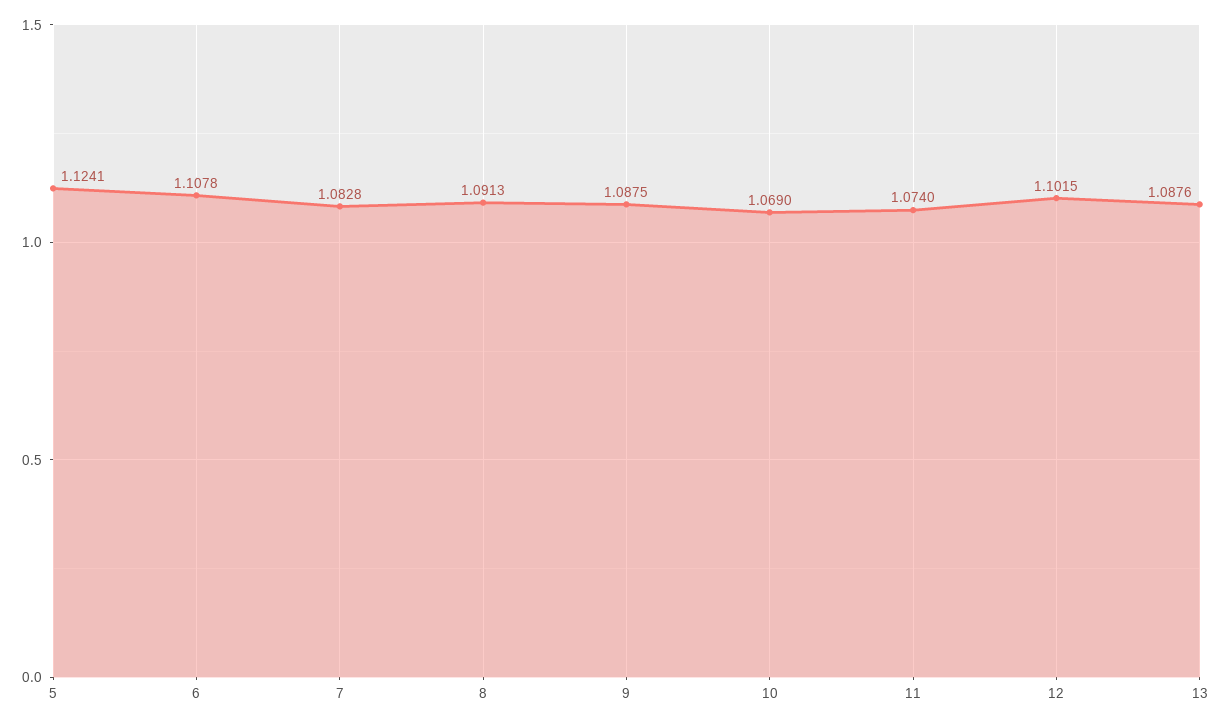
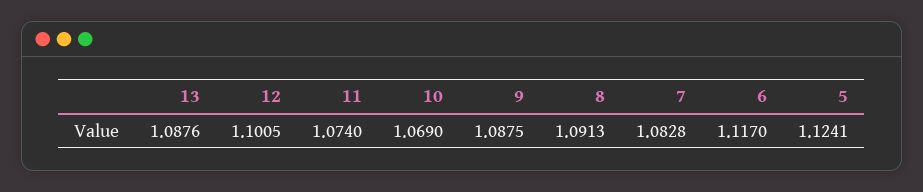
  {
    "5": 1.1241,
-   "6": 1.1078,
+   "6": 1.117,
    "7": 1.0828,
    "8": 1.0913,
    "9": 1.0875,
    "10": 1.069,
    "11": 1.074,
-   "12": 1.1015,
+   "12": 1.1005,
    "13": 1.0876
  }

